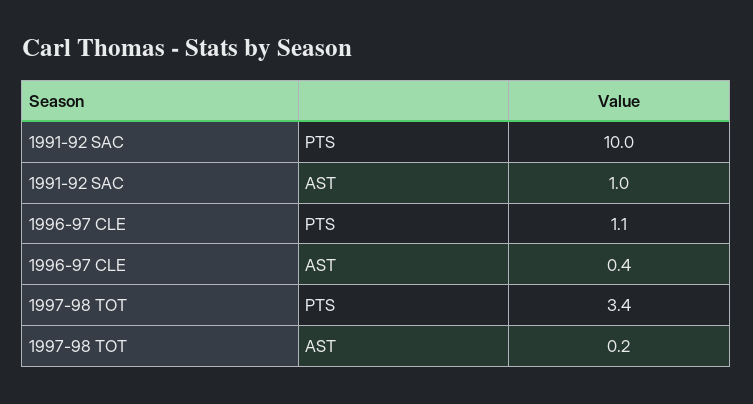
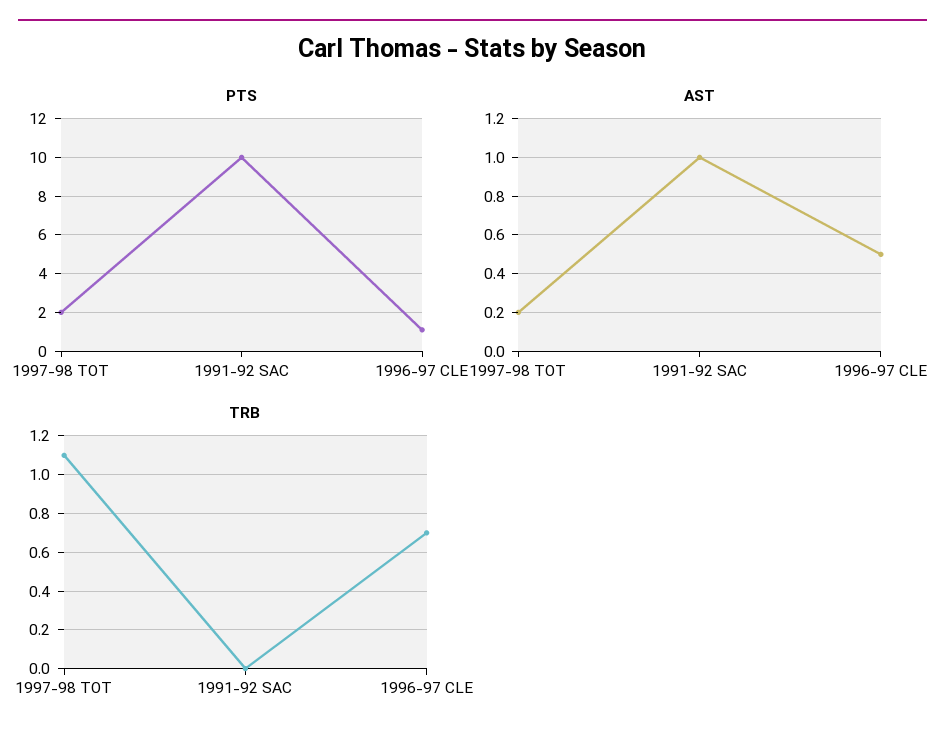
  {
    "PTS": {
      "1991-92 SAC": 10,
      "1996-97 CLE": 1.1,
-     "1997-98 TOT": 3.4
+     "1997-98 TOT": 2
    },
    "AST": {
      "1991-92 SAC": 1,
-     "1996-97 CLE": 0.4,
+     "1996-97 CLE": 0.5,
      "1997-98 TOT": 0.2
-   }
+   },
+   "TRB": {
+     "1997-98 TOT": 1.1,
+     "1991-92 SAC": 0,
+     "1996-97 CLE": 0.7
+   }
  }

